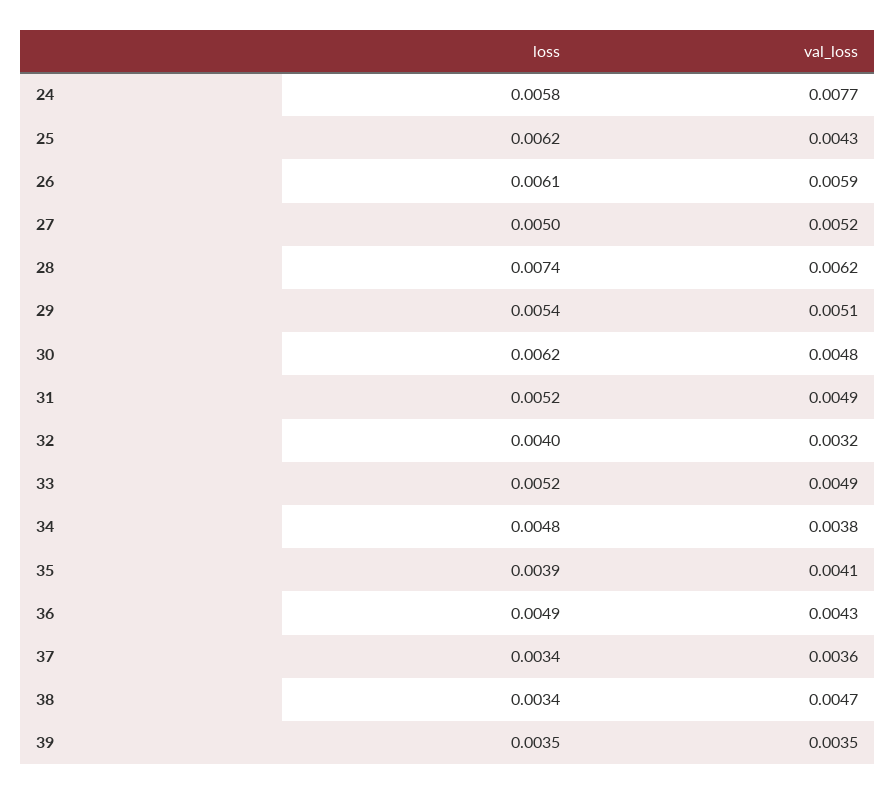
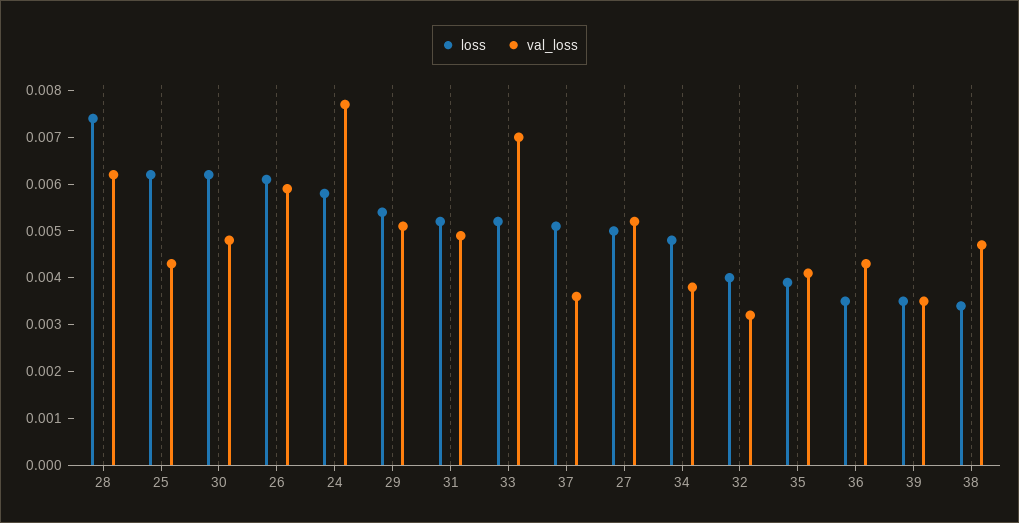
  {
    "loss": {
      "24": 0.0058,
      "25": 0.0062,
      "26": 0.0061,
      "27": 0.005,
      "28": 0.0074,
      "29": 0.0054,
      "30": 0.0062,
      "31": 0.0052,
      "32": 0.004,
      "33": 0.0052,
      "34": 0.0048,
      "35": 0.0039,
-     "36": 0.0049,
+     "36": 0.0035,
-     "37": 0.0034,
+     "37": 0.005,
      "38": 0.0034,
      "39": 0.0035
    },
    "val_loss": {
      "24": 0.0077,
      "25": 0.0043,
      "26": 0.0059,
      "27": 0.0052,
      "28": 0.0062,
      "29": 0.0051,
      "30": 0.0048,
      "31": 0.0049,
      "32": 0.0032,
-     "33": 0.0049,
+     "33": 0.007,
      "34": 0.0038,
      "35": 0.0041,
      "36": 0.0043,
      "37": 0.0036,
      "38": 0.0047,
      "39": 0.0035
    }
  }

